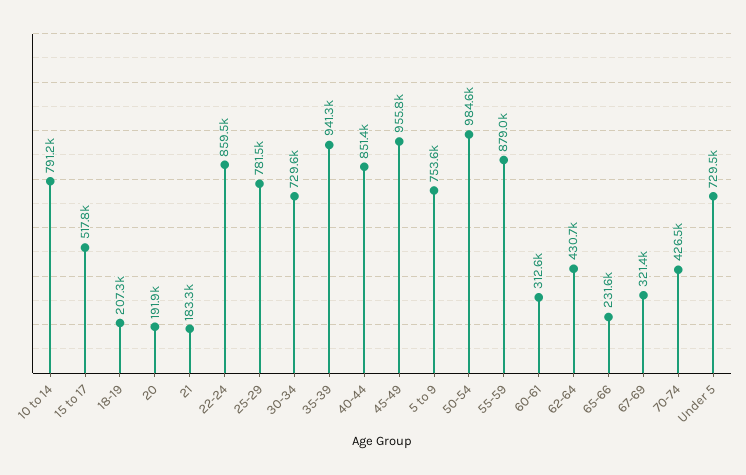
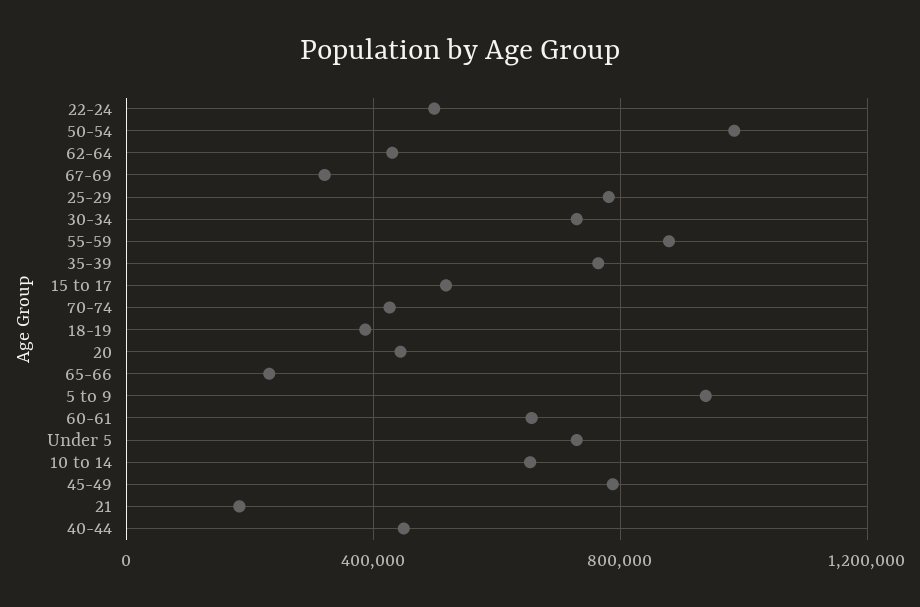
  {
-   "10 to 14": 791200,
+   "10 to 14": 650000,
    "15 to 17": 517800,
-   "18-19": 207300,
+   "18-19": 400000,
-   "20": 191900,
+   "20": 450000,
    "21": 183300,
-   "22-24": 859500,
+   "22-24": 500000,
    "25-29": 781500,
    "30-34": 729600,
-   "35-39": 941300,
+   "35-39": 750000,
-   "40-44": 851400,
+   "40-44": 450000,
-   "45-49": 955800,
+   "45-49": 800000,
-   "5 to 9": 753600,
+   "5 to 9": 950000,
    "50-54": 984600,
    "55-59": 879000,
-   "60-61": 312600,
+   "60-61": 650000,
    "62-64": 430700,
    "65-66": 231600,
    "67-69": 321400,
    "70-74": 426500,
    "Under 5": 729500
  }

